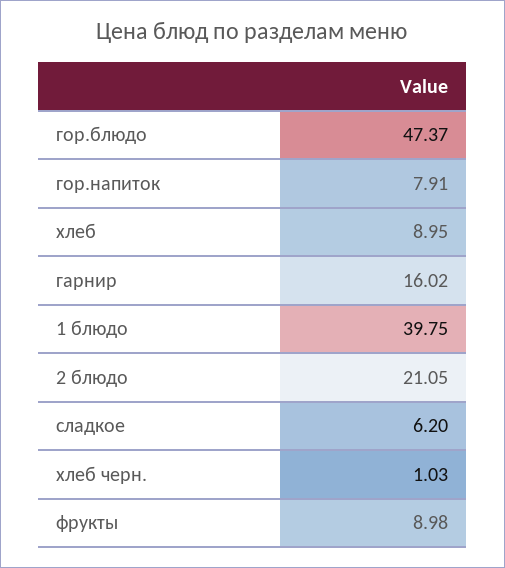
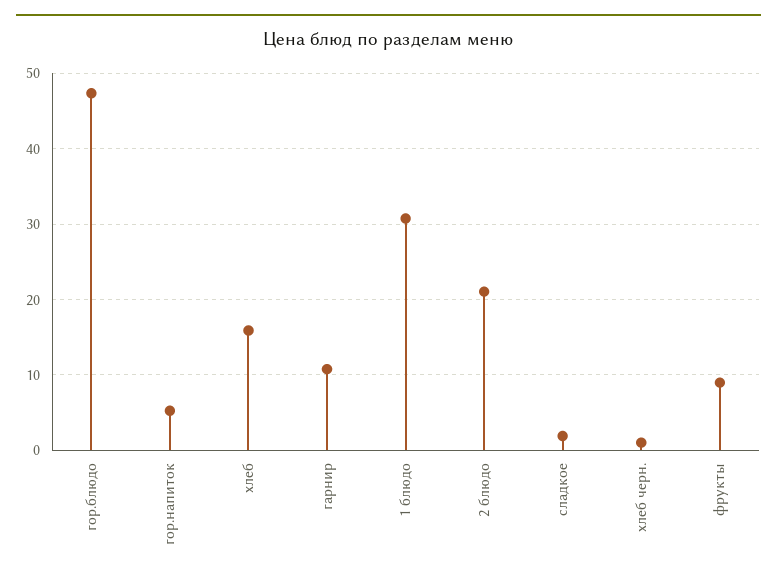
  {
    "гор.блюдо": 47.37,
-   "гор.напиток": 7.91,
+   "гор.напиток": 5,
-   "хлеб": 8.95,
+   "хлеб": 16,
-   "гарнир": 16.02,
+   "гарнир": 11,
-   "1 блюдо": 39.75,
+   "1 блюдо": 31,
    "2 блюдо": 21.05,
-   "сладкое": 6.2,
+   "сладкое": 2,
    "хлеб черн.": 1.03,
    "фрукты": 8.98
  }

